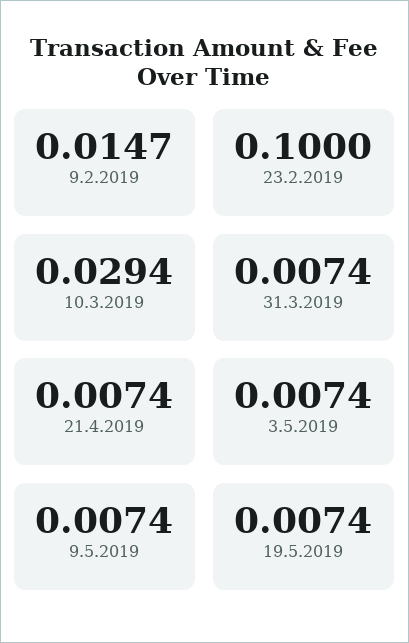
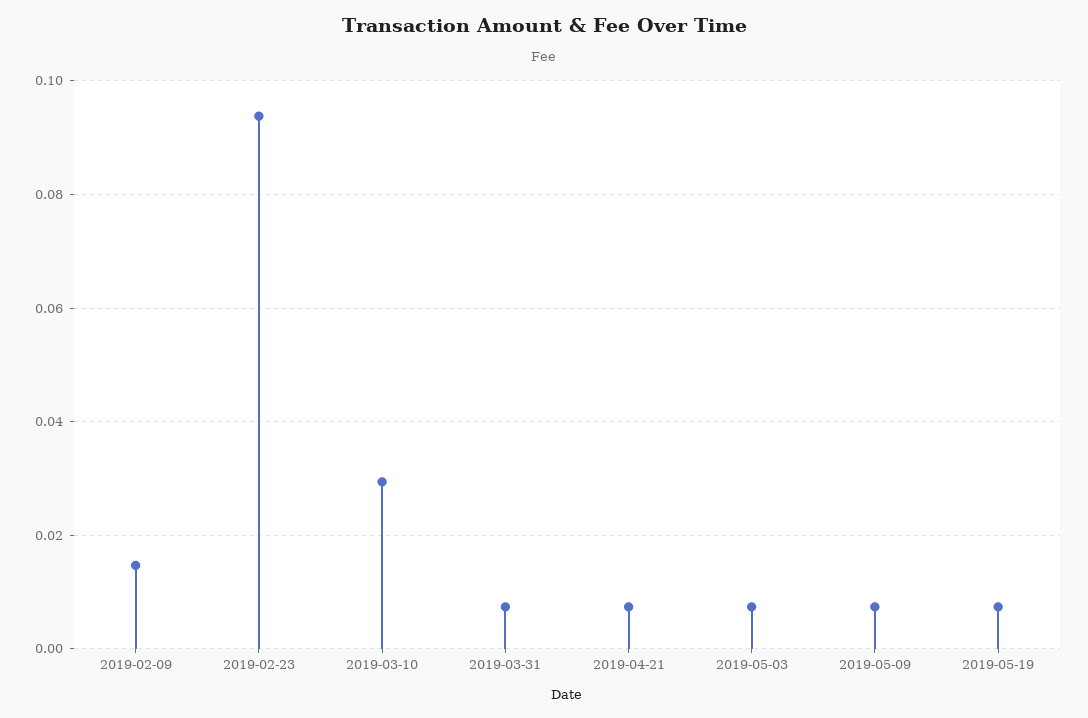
  {
    "9.2.2019": 0.0147,
-   "23.2.2019": 0.1,
+   "23.2.2019": 0.094,
    "10.3.2019": 0.0294,
    "31.3.2019": 0.0074,
    "21.4.2019": 0.0074,
    "3.5.2019": 0.0074,
    "9.5.2019": 0.0074,
    "19.5.2019": 0.0074
  }

